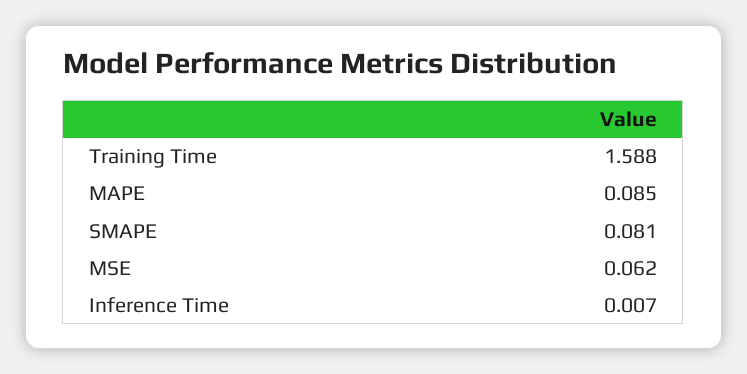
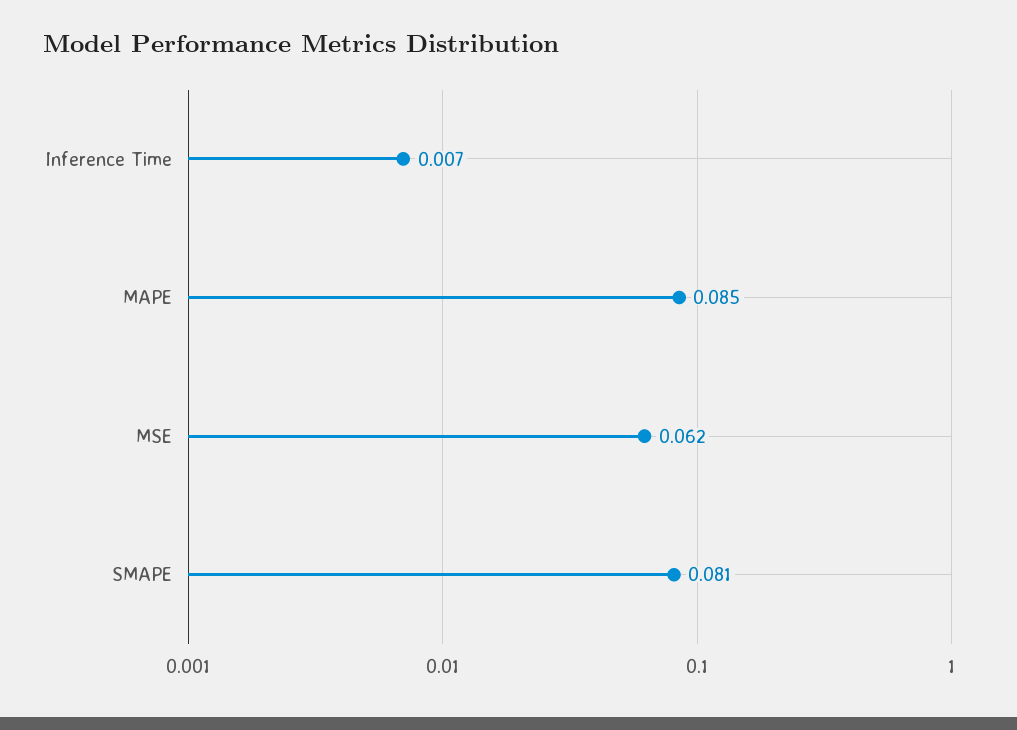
  {
-   "Training Time": 1.588,
    "MAPE": 0.085,
    "SMAPE": 0.081,
    "MSE": 0.062,
    "Inference Time": 0.007
  }

